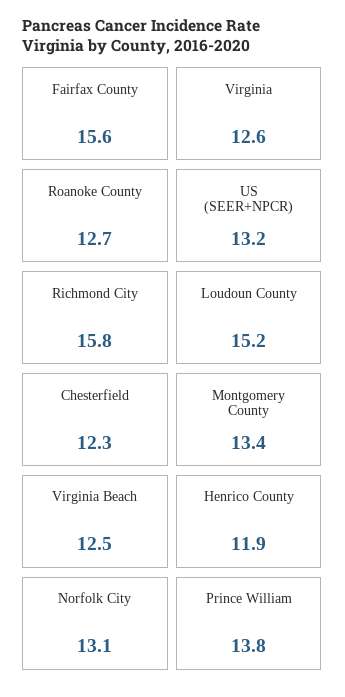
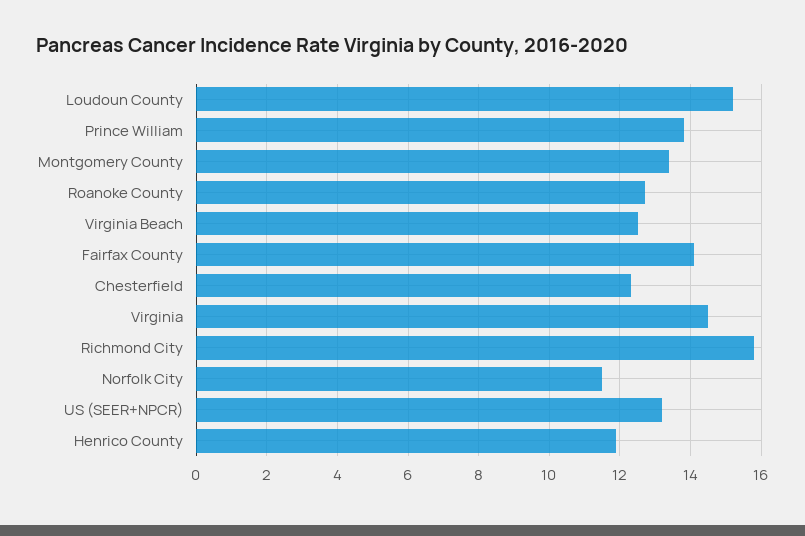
  {
-   "Fairfax County": 15.6,
+   "Fairfax County": 14,
-   "Virginia": 12.6,
+   "Virginia": 14.5,
    "Roanoke County": 12.7,
    "US (SEER+NPCR)": 13.2,
    "Richmond City": 15.8,
    "Loudoun County": 15.2,
    "Chesterfield": 12.3,
    "Montgomery County": 13.4,
    "Virginia Beach": 12.5,
    "Henrico County": 11.9,
-   "Norfolk City": 13.1,
+   "Norfolk City": 11.5,
    "Prince William": 13.8
  }

